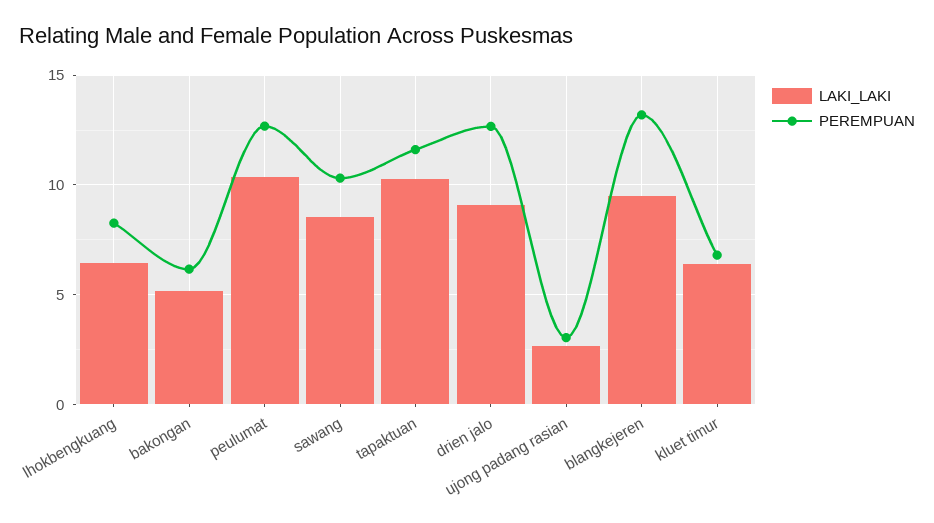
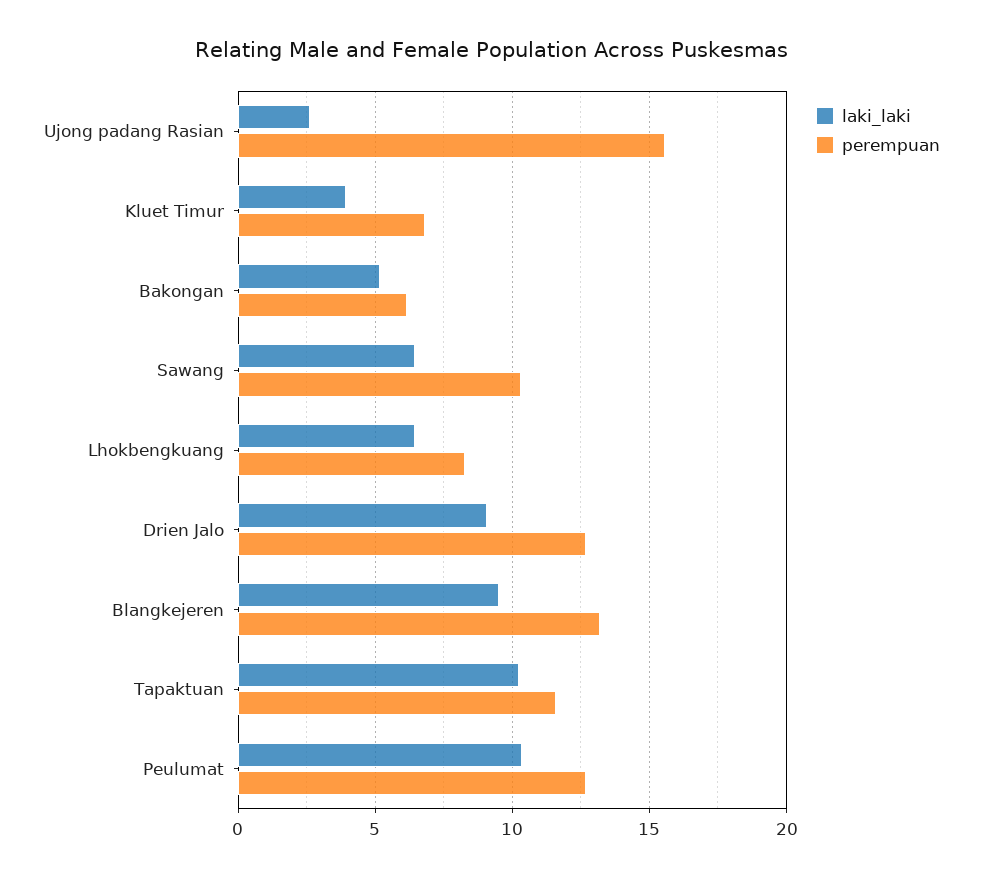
  {
    "LAKI_LAKI": {
      "lhokbengkuang": 6.5,
      "bakongan": 5,
      "peulumat": 10.5,
-     "sawang": 8.5,
+     "sawang": 6.5,
      "tapaktuan": 10.5,
      "drien jalo": 9,
      "ujong padang rasian": 2.5,
      "blangkejeren": 9.5,
-     "kluet timur": 6.5
+     "kluet timur": 4
    },
    "PEREMPUAN": {
      "lhokbengkuang": 8.5,
      "bakongan": 6,
      "peulumat": 12.5,
      "sawang": 10.5,
      "tapaktuan": 11.5,
      "drien jalo": 12.5,
-     "ujong padang rasian": 3,
+     "ujong padang rasian": 15.5,
      "blangkejeren": 13,
      "kluet timur": 7
    }
  }

